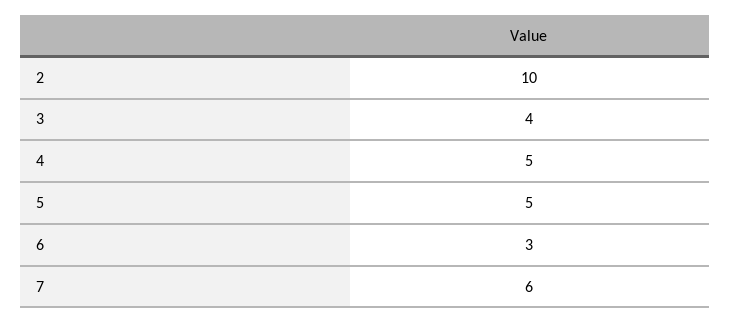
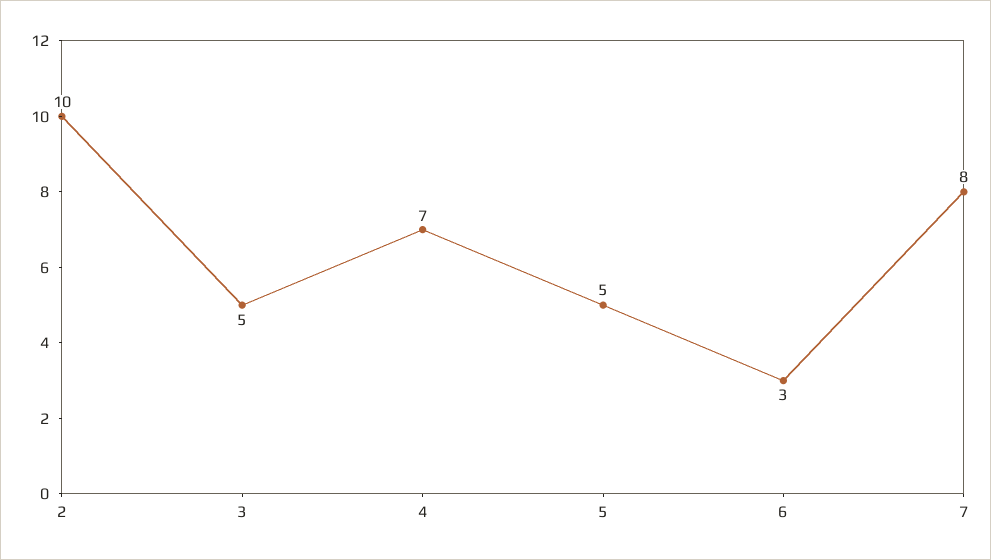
  {
    "2": 10,
-   "3": 4,
+   "3": 5,
-   "4": 5,
+   "4": 7,
    "5": 5,
    "6": 3,
-   "7": 6
+   "7": 8
  }

